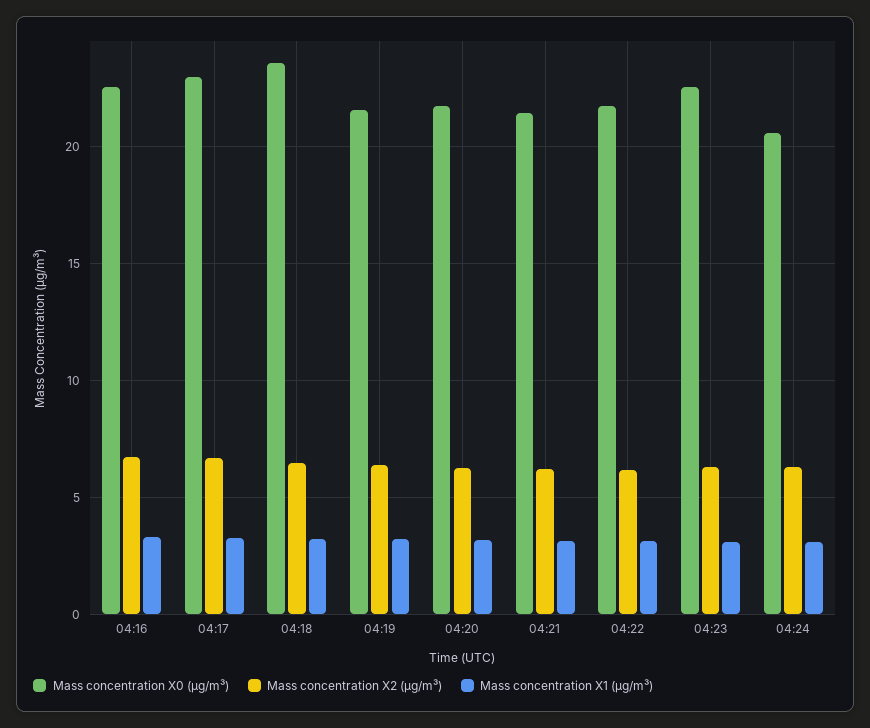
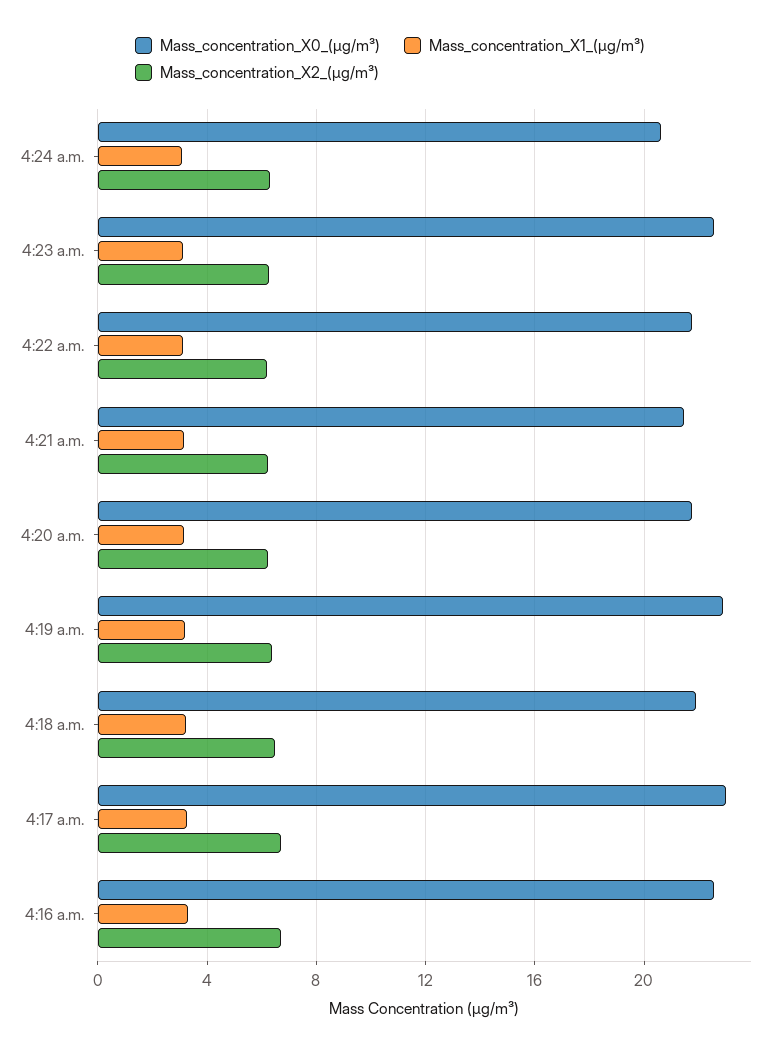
  {
    "Mass concentration X0 (μg/m³)": {
      "04:16": 22.5,
      "04:17": 23,
-     "04:18": 23.5,
+     "04:18": 22,
-     "04:19": 21.5,
+     "04:19": 23,
      "04:20": 22,
      "04:21": 21.5,
      "04:22": 22,
      "04:23": 22.5,
      "04:24": 20.5
    },
    "Mass concentration X2 (μg/m³)": {
      "04:16": 6.5,
      "04:17": 6.5,
      "04:18": 6.5,
      "04:19": 6.5,
      "04:20": 6,
      "04:21": 6,
      "04:22": 6,
      "04:23": 6.5,
      "04:24": 6.5
    },
    "Mass concentration X1 (μg/m³)": {
      "04:16": 3.5,
      "04:17": 3.5,
      "04:18": 3,
      "04:19": 3,
      "04:20": 3,
      "04:21": 3,
      "04:22": 3,
      "04:23": 3,
      "04:24": 3
    }
  }

